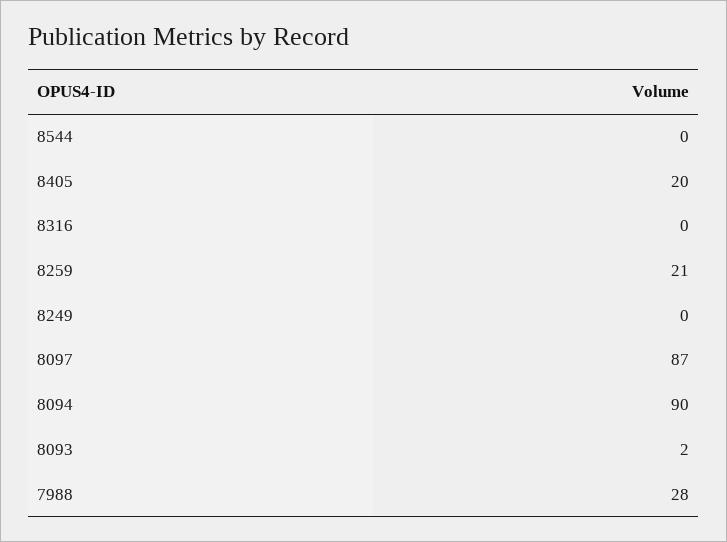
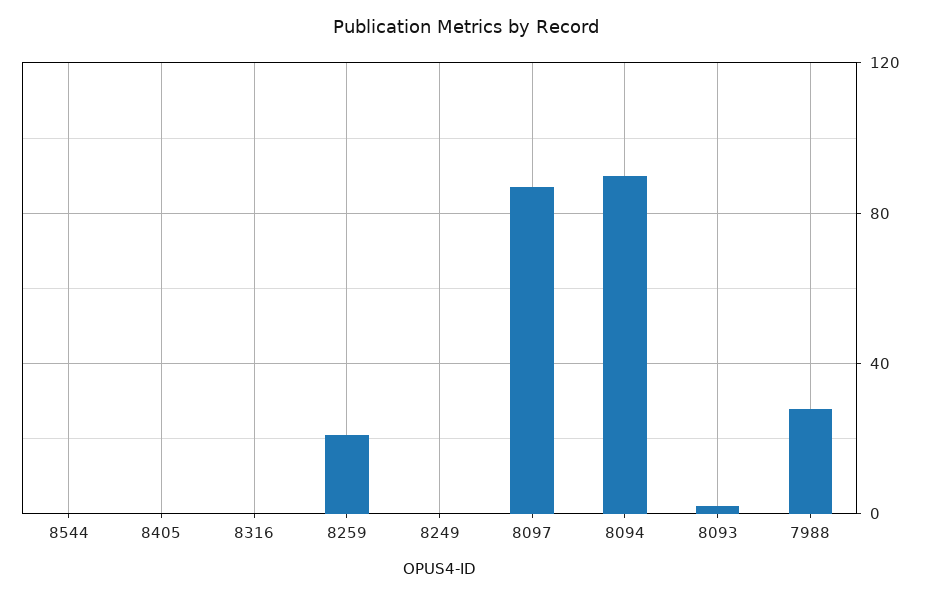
  {
    "8544": 0,
-   "8405": 20,
+   "8405": 0,
    "8316": 0,
    "8259": 21,
    "8249": 0,
    "8097": 87,
    "8094": 90,
    "8093": 2,
    "7988": 28
  }

